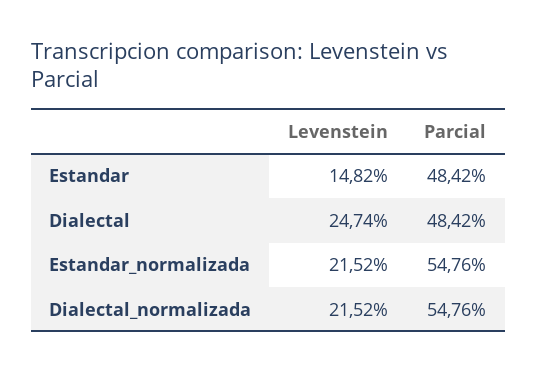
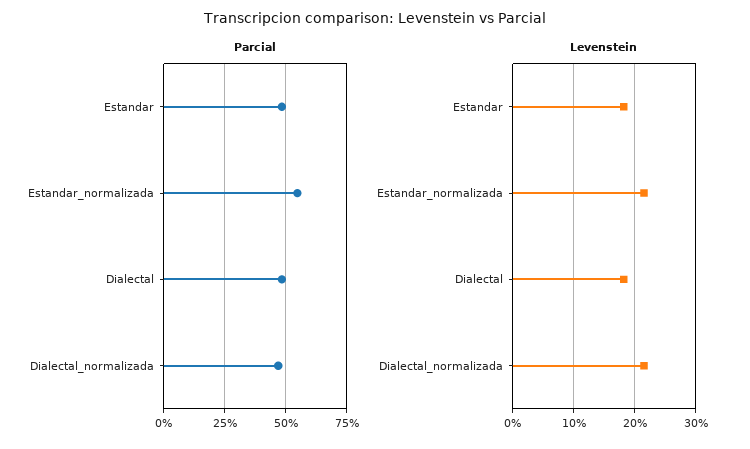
  {
    "Levenstein": {
-     "Estandar": 14.82,
+     "Estandar": 18,
-     "Dialectal": 24.74,
+     "Dialectal": 18,
      "Estandar_normalizada": 21.52,
      "Dialectal_normalizada": 21.52
    },
    "Parcial": {
      "Estandar": 48.42,
      "Dialectal": 48.42,
      "Estandar_normalizada": 54.76,
-     "Dialectal_normalizada": 54.76
+     "Dialectal_normalizada": 47.5
    }
  }

